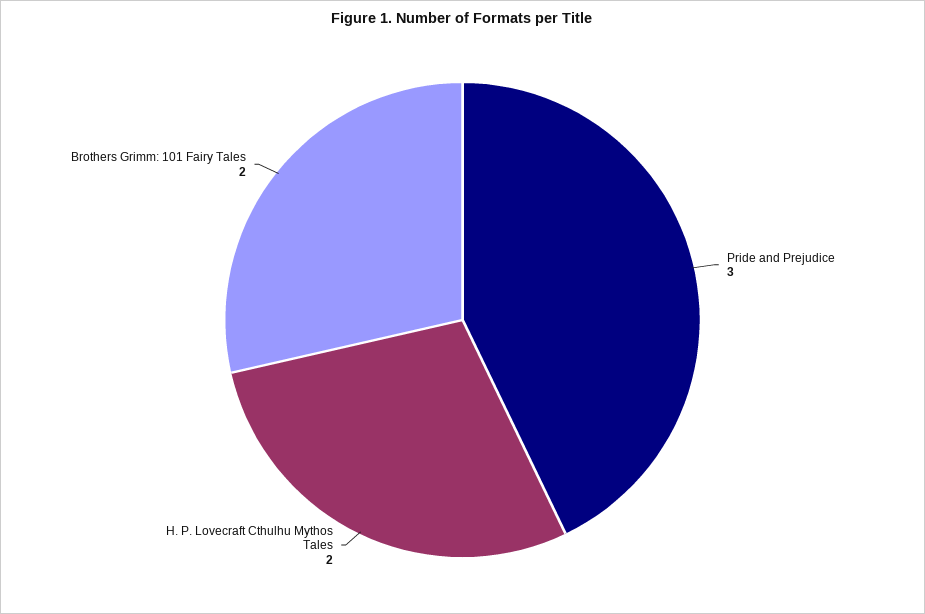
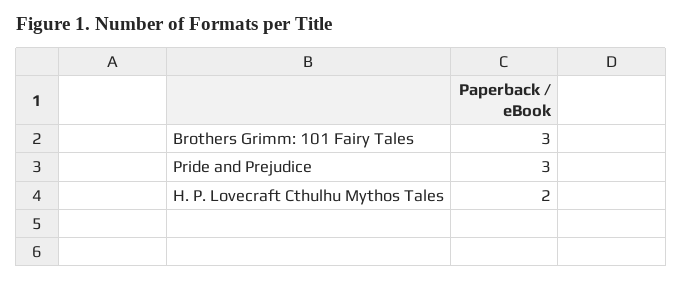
  {
    "Pride and Prejudice": 3,
    "H. P. Lovecraft Cthulhu Mythos Tales": 2,
-   "Brothers Grimm: 101 Fairy Tales": 2
+   "Brothers Grimm: 101 Fairy Tales": 3
  }

